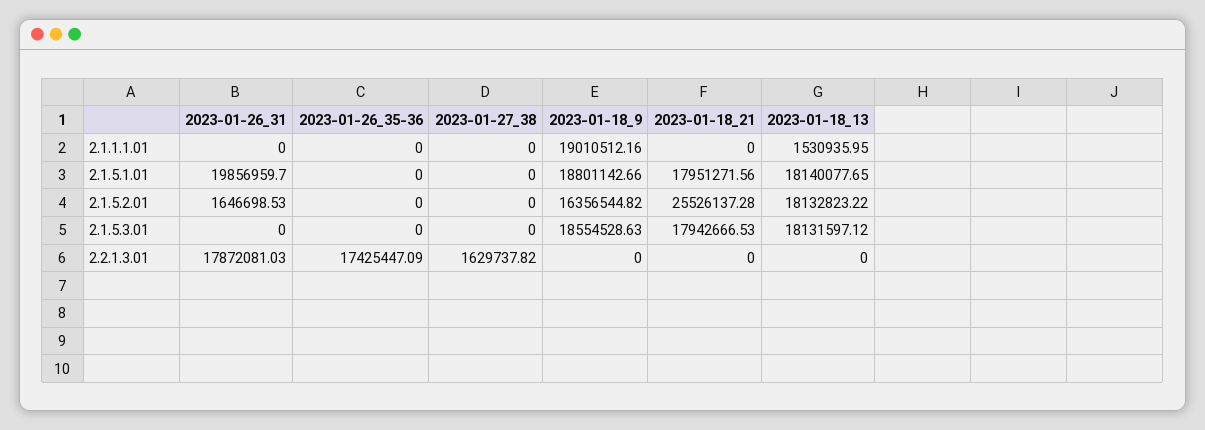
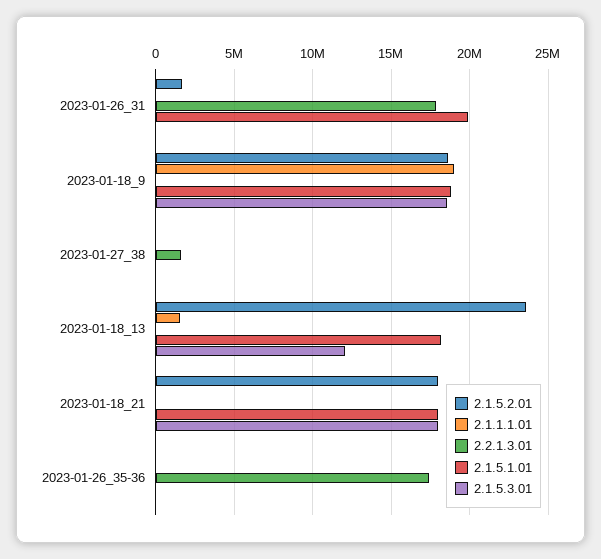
  {
    "2.1.1.1.01": {
      "2023-01-26_31": 0,
      "2023-01-26_35-36": 0,
      "2023-01-27_38": 0,
      "2023-01-18_9": 19010512.16,
      "2023-01-18_21": 0,
      "2023-01-18_13": 1530935.95
    },
    "2.1.5.1.01": {
      "2023-01-26_31": 19856959.7,
      "2023-01-26_35-36": 0,
      "2023-01-27_38": 0,
      "2023-01-18_9": 18801142.66,
      "2023-01-18_21": 17951271.56,
      "2023-01-18_13": 18140077.65
    },
    "2.1.5.2.01": {
      "2023-01-26_31": 1646698.53,
      "2023-01-26_35-36": 0,
      "2023-01-27_38": 0,
-     "2023-01-18_9": 16356544.82,
+     "2023-01-18_9": 18500000,
-     "2023-01-18_21": 25526137.28,
+     "2023-01-18_21": 18000000,
-     "2023-01-18_13": 18132823.22
+     "2023-01-18_13": 23500000
    },
    "2.1.5.3.01": {
      "2023-01-26_31": 0,
      "2023-01-26_35-36": 0,
      "2023-01-27_38": 0,
      "2023-01-18_9": 18554528.63,
      "2023-01-18_21": 17942666.53,
-     "2023-01-18_13": 18131597.12
+     "2023-01-18_13": 12000000
    },
    "2.2.1.3.01": {
      "2023-01-26_31": 17872081.03,
      "2023-01-26_35-36": 17425447.09,
      "2023-01-27_38": 1629737.82,
      "2023-01-18_9": 0,
      "2023-01-18_21": 0,
      "2023-01-18_13": 0
    }
  }

